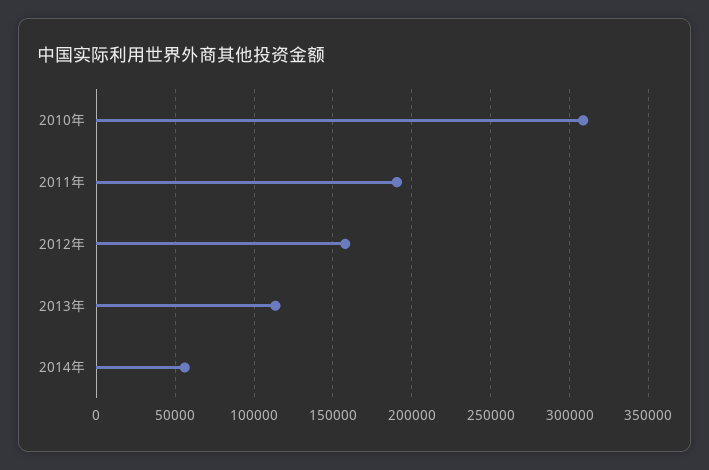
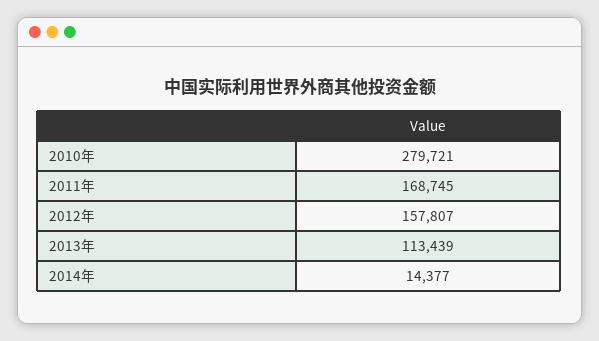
  {
-   "2010年": 310000,
+   "2010年": 279721,
-   "2011年": 190000,
+   "2011年": 168745,
    "2012年": 157807,
    "2013年": 113439,
-   "2014年": 55000
+   "2014年": 14377
  }

